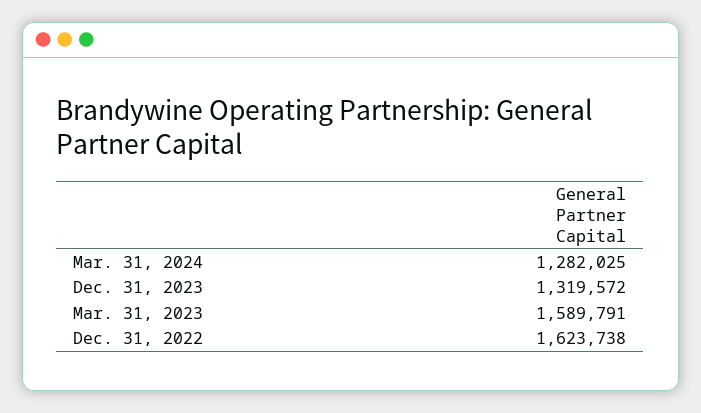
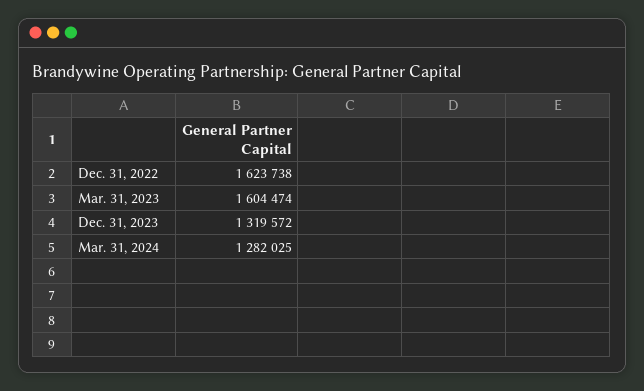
  {
    "Mar. 31, 2024": 1282025,
    "Dec. 31, 2023": 1319572,
-   "Mar. 31, 2023": 1589791,
+   "Mar. 31, 2023": 1604474,
    "Dec. 31, 2022": 1623738
  }

